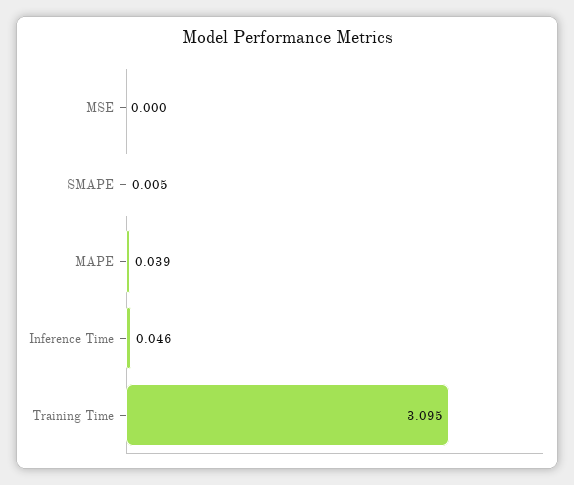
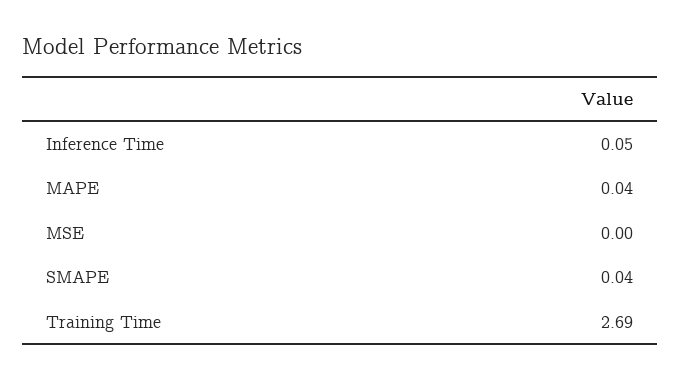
  {
    "MSE": 0,
-   "SMAPE": 0.005,
+   "SMAPE": 0.04,
    "MAPE": 0.039,
    "Inference Time": 0.046,
-   "Training Time": 3.095
+   "Training Time": 2.69
  }

